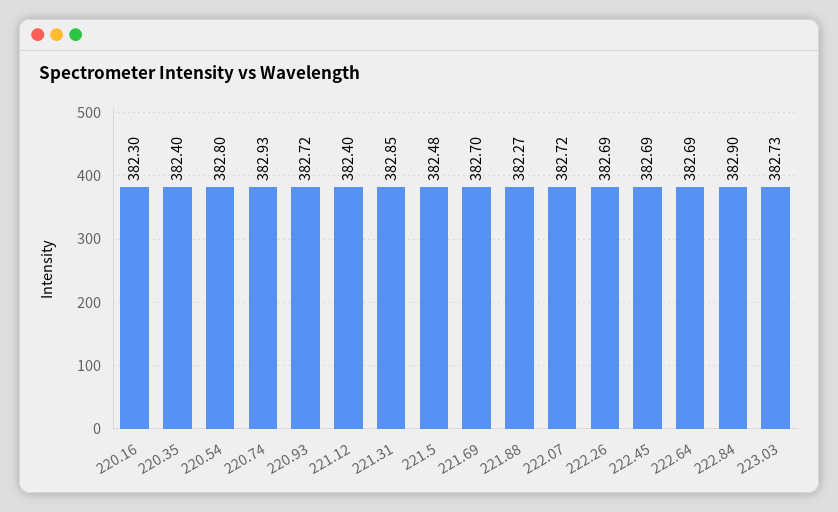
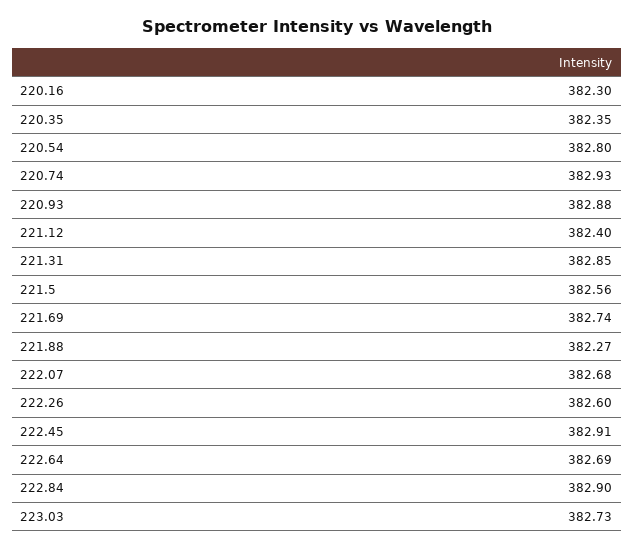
  {
    "220.16": 382.3,
-   "220.35": 382.4,
+   "220.35": 382.35,
    "220.54": 382.8,
    "220.74": 382.93,
-   "220.93": 382.72,
+   "220.93": 382.88,
    "221.12": 382.4,
    "221.31": 382.85,
-   "221.5": 382.48,
+   "221.5": 382.56,
-   "221.69": 382.7,
+   "221.69": 382.74,
    "221.88": 382.27,
-   "222.07": 382.72,
+   "222.07": 382.68,
-   "222.26": 382.69,
+   "222.26": 382.6,
-   "222.45": 382.69,
+   "222.45": 382.91,
    "222.64": 382.69,
    "222.84": 382.9,
    "223.03": 382.73
  }

